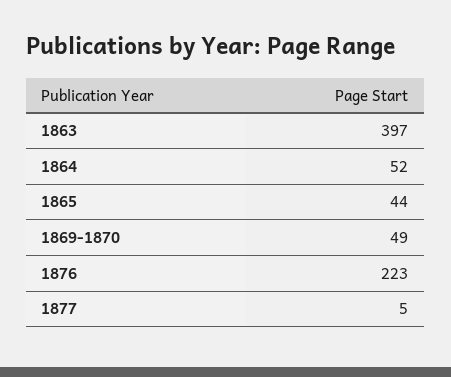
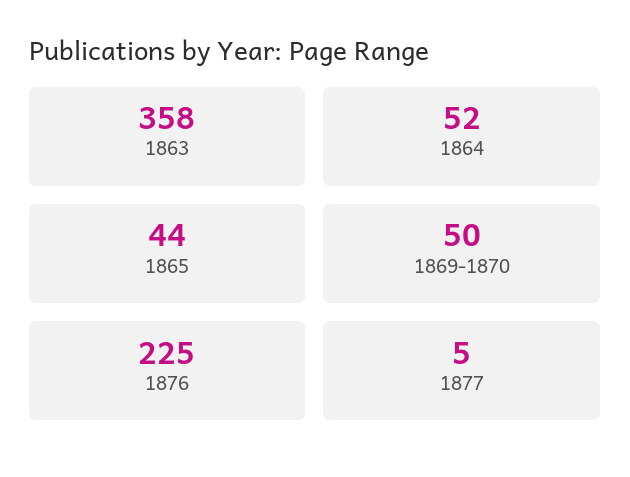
  {
-   "1863": 397,
+   "1863": 358,
    "1864": 52,
    "1865": 44,
-   "1869-1870": 49,
+   "1869-1870": 50,
-   "1876": 223,
+   "1876": 225,
    "1877": 5
  }

